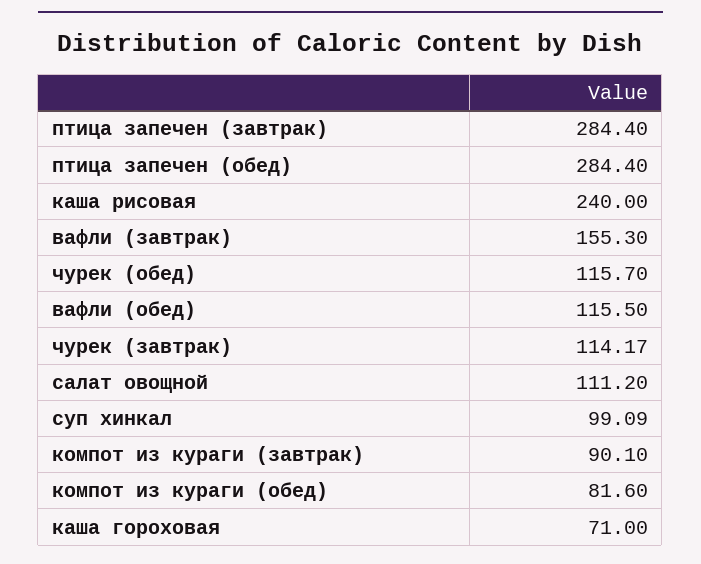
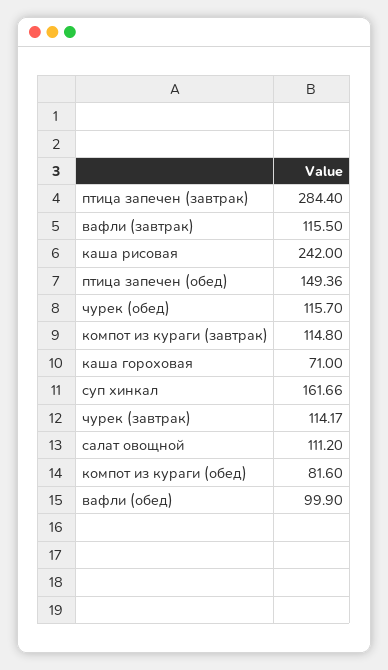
  {
    "птица запечен (завтрак)": 284.4,
-   "птица запечен (обед)": 284.4,
+   "птица запечен (обед)": 149.36,
-   "каша рисовая": 240,
+   "каша рисовая": 242,
-   "вафли (завтрак)": 155.3,
+   "вафли (завтрак)": 115.5,
    "чурек (обед)": 115.7,
-   "вафли (обед)": 115.5,
+   "вафли (обед)": 99.9,
    "чурек (завтрак)": 114.17,
    "салат овощной": 111.2,
-   "суп хинкал": 99.09,
+   "суп хинкал": 161.66,
-   "компот из кураги (завтрак)": 90.1,
+   "компот из кураги (завтрак)": 114.8,
    "компот из кураги (обед)": 81.6,
    "каша гороховая": 71
  }

